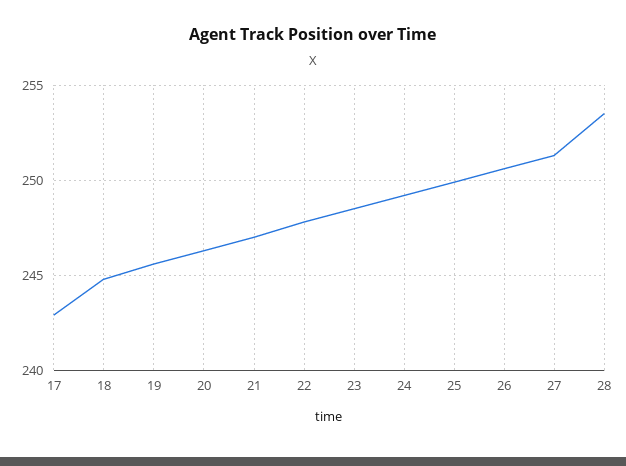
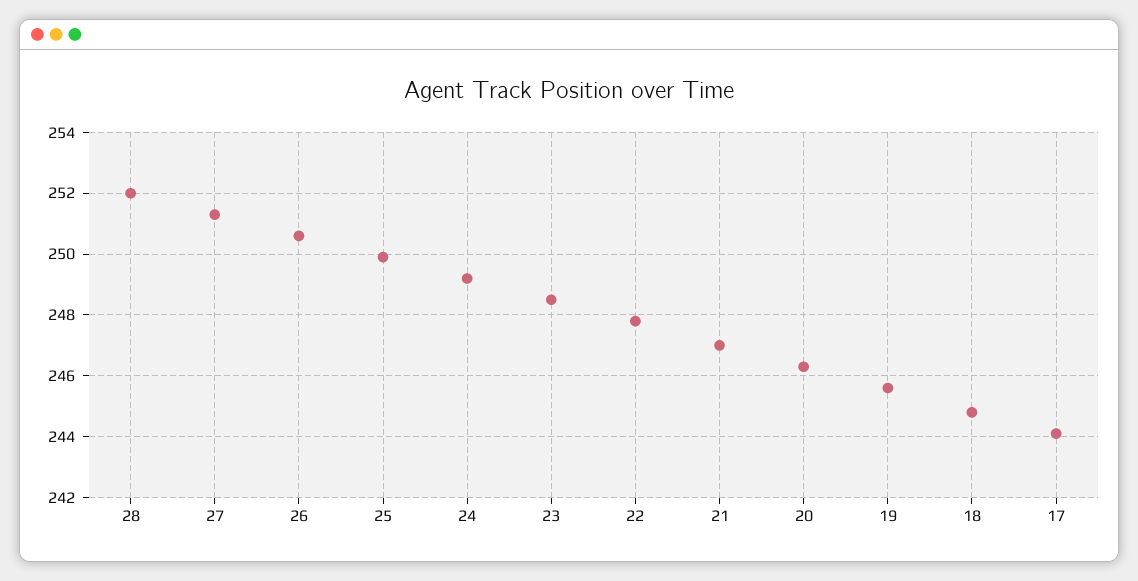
  {
-   "17": 243,
+   "17": 244,
    "18": 245,
    "19": 245.5,
    "20": 246.5,
    "21": 247,
    "22": 248,
    "23": 248.5,
    "24": 249,
    "25": 250,
    "26": 250.5,
    "27": 251.5,
-   "28": 253.5
+   "28": 252
  }

